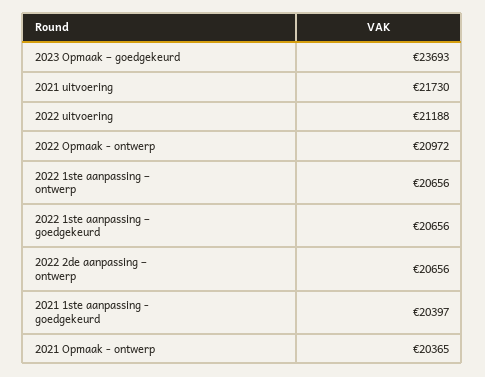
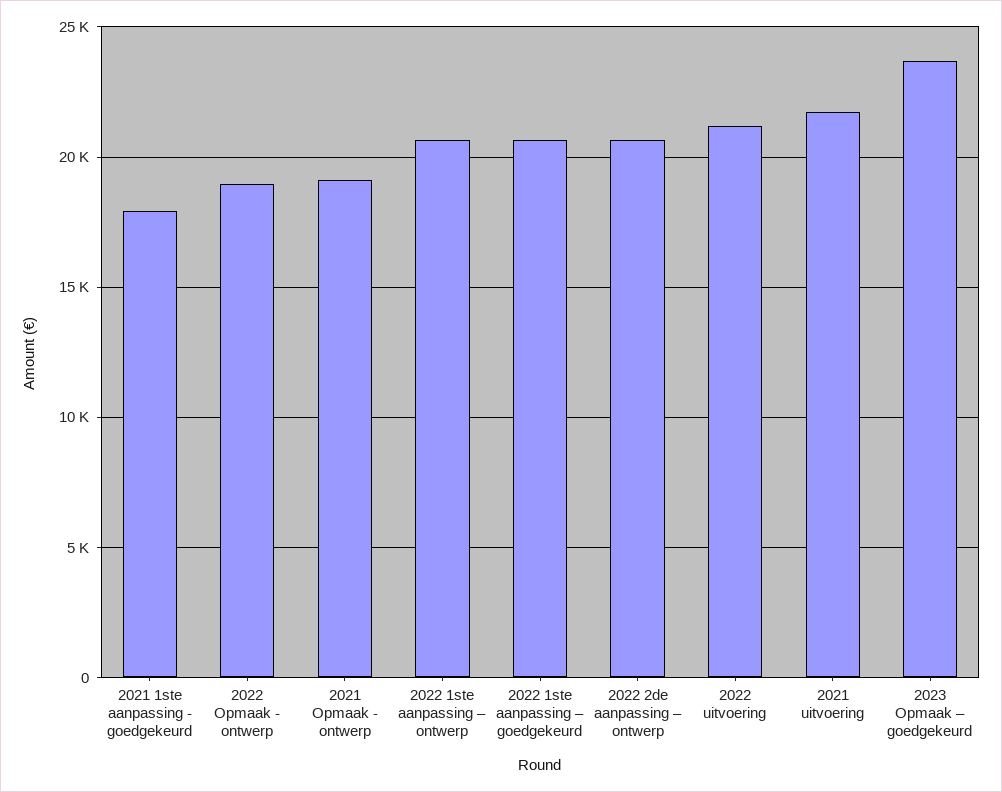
  {
    "2023 Opmaak – goedgekeurd": 23693,
    "2021 uitvoering": 21730,
    "2022 uitvoering": 21188,
-   "2022 Opmaak - ontwerp": 20972,
+   "2022 Opmaak - ontwerp": 19000,
    "2022 1ste aanpassing – ontwerp": 20656,
    "2022 1ste aanpassing – goedgekeurd": 20656,
    "2022 2de aanpassing – ontwerp": 20656,
-   "2021 1ste aanpassing - goedgekeurd": 20397,
+   "2021 1ste aanpassing - goedgekeurd": 18000,
-   "2021 Opmaak - ontwerp": 20365
+   "2021 Opmaak - ontwerp": 19000
  }

